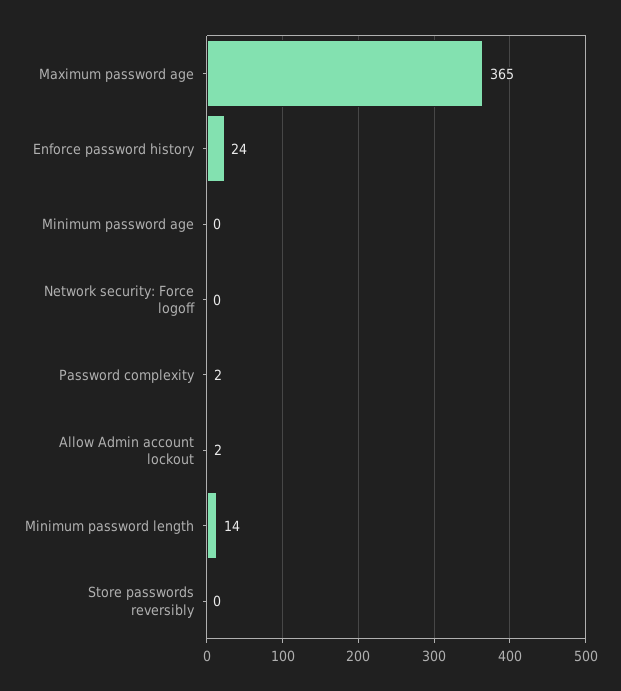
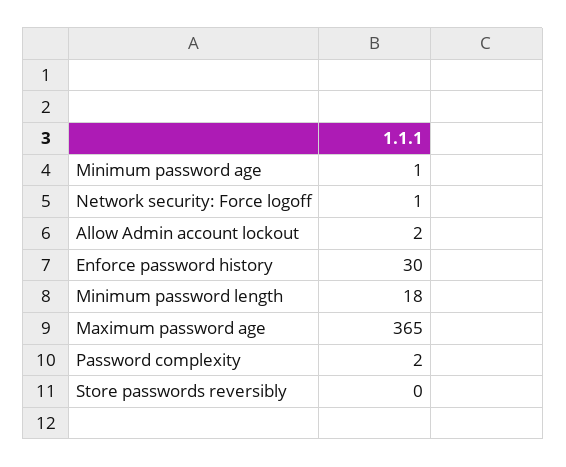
  {
    "Maximum password age": 365,
-   "Enforce password history": 24,
+   "Enforce password history": 30,
-   "Minimum password age": 0,
+   "Minimum password age": 1,
-   "Network security: Force logoff": 0,
+   "Network security: Force logoff": 1,
    "Password complexity": 2,
    "Allow Admin account lockout": 2,
-   "Minimum password length": 14,
+   "Minimum password length": 18,
    "Store passwords reversibly": 0
  }

